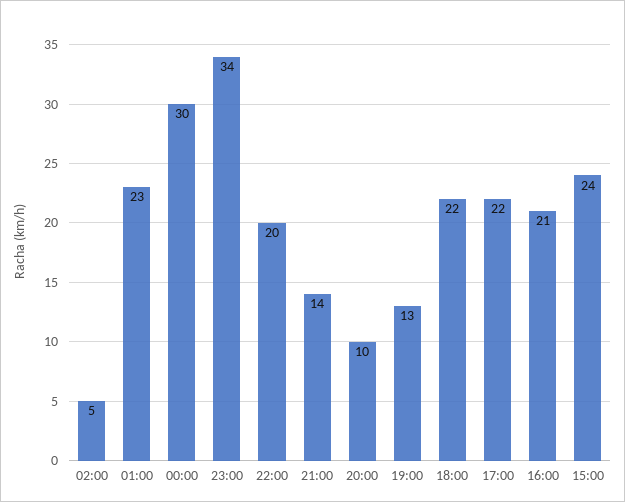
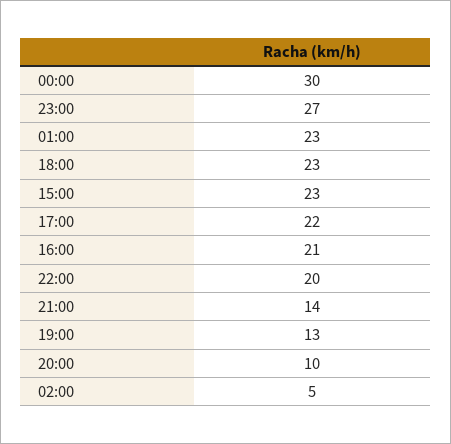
  {
    "02:00": 5,
    "01:00": 23,
    "00:00": 30,
-   "23:00": 34,
+   "23:00": 27,
    "22:00": 20,
    "21:00": 14,
    "20:00": 10,
    "19:00": 13,
-   "18:00": 22,
+   "18:00": 23,
    "17:00": 22,
    "16:00": 21,
-   "15:00": 24
+   "15:00": 23
  }

